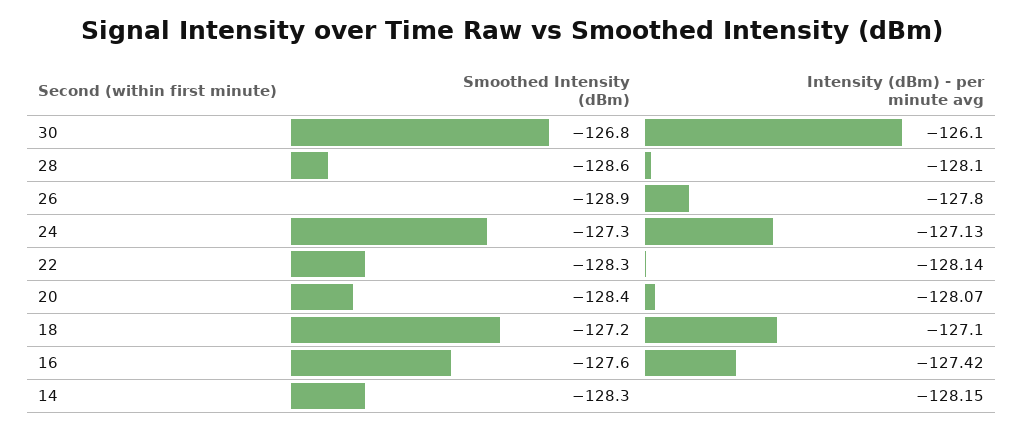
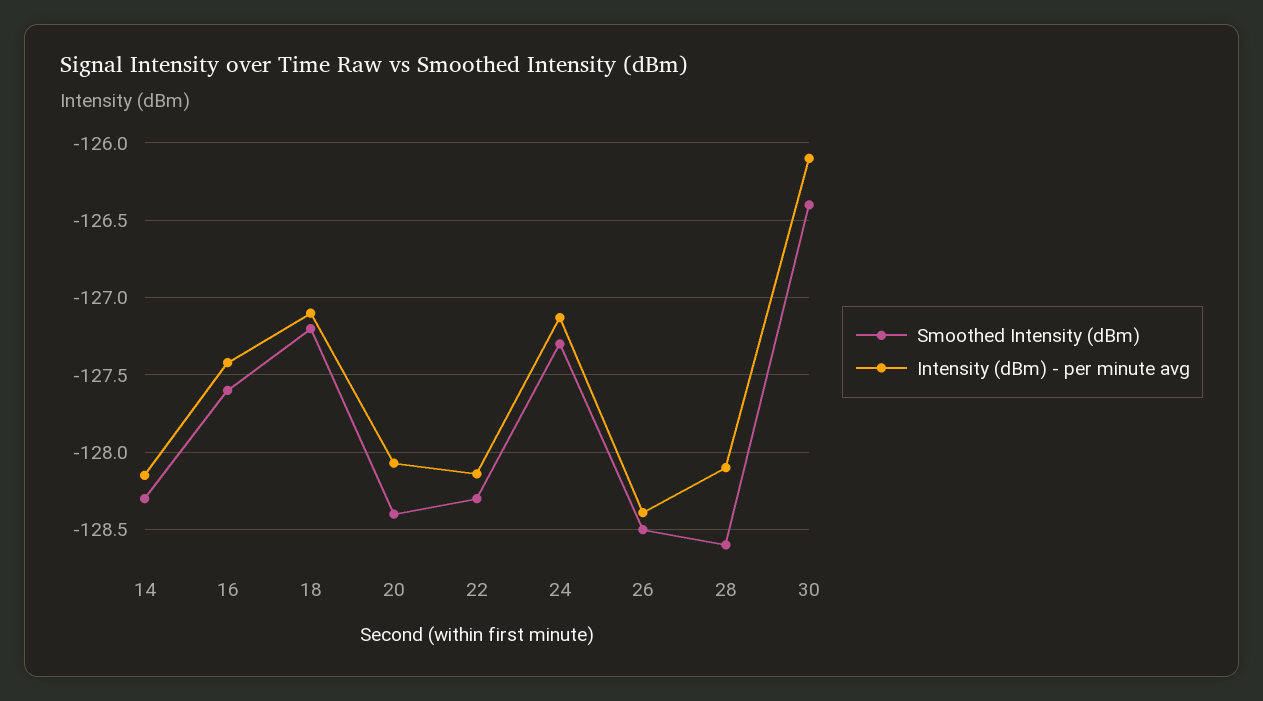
  {
    "Smoothed Intensity (dBm)": {
-     "30": -126.8,
+     "30": -126.4,
      "28": -128.6,
-     "26": -128.9,
+     "26": -128.5,
      "24": -127.3,
      "22": -128.3,
      "20": -128.4,
      "18": -127.2,
      "16": -127.6,
      "14": -128.3
    },
    "Intensity (dBm) - per minute avg": {
      "30": -126.1,
      "28": -128.1,
-     "26": -127.8,
+     "26": -128.4,
      "24": -127.13,
      "22": -128.14,
      "20": -128.07,
      "18": -127.1,
      "16": -127.42,
      "14": -128.15
    }
  }

